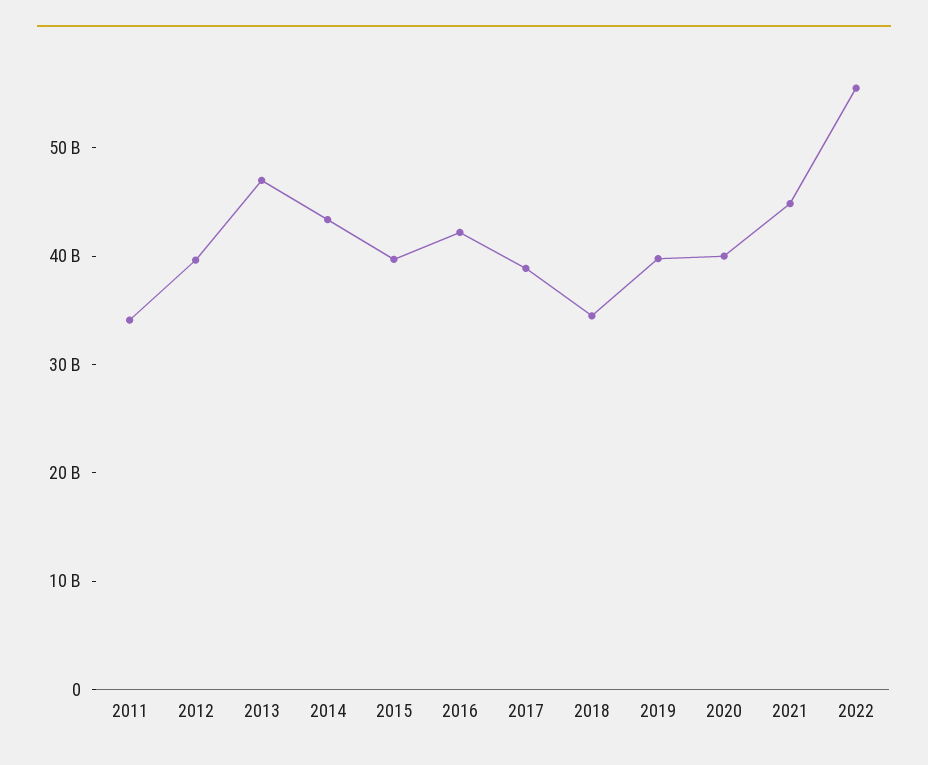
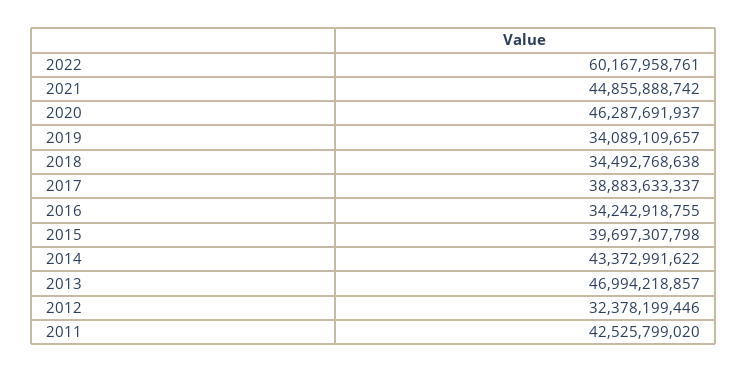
  {
-   "2011": 34000000000,
+   "2011": 42525799020,
-   "2012": 40000000000,
+   "2012": 32378199446,
    "2013": 46994218857,
    "2014": 43372991622,
    "2015": 39697307798,
-   "2016": 42000000000,
+   "2016": 34242918755,
    "2017": 38883633337,
    "2018": 34492768638,
-   "2019": 40000000000,
+   "2019": 34089109657,
-   "2020": 40000000000,
+   "2020": 46287691937,
    "2021": 44855888742,
-   "2022": 56000000000
+   "2022": 60167958761
  }

